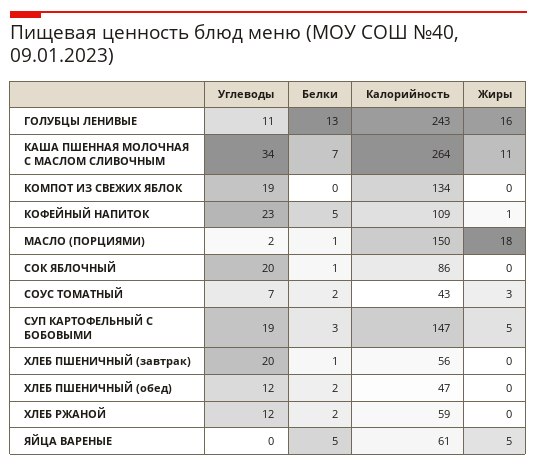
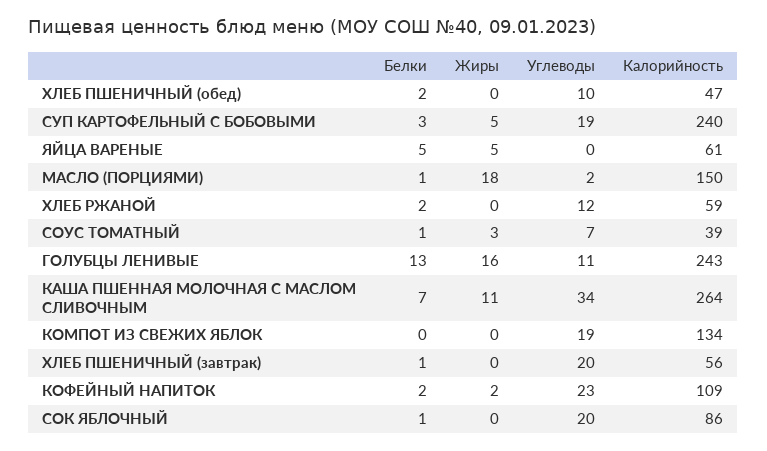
  {
    "Углеводы": {
      "ГОЛУБЦЫ ЛЕНИВЫЕ": 11,
      "КАША ПШЕННАЯ МОЛОЧНАЯ С МАСЛОМ СЛИВОЧНЫМ": 34,
      "КОМПОТ ИЗ СВЕЖИХ ЯБЛОК": 19,
      "КОФЕЙНЫЙ НАПИТОК": 23,
      "МАСЛО (ПОРЦИЯМИ)": 2,
      "СОК ЯБЛОЧНЫЙ": 20,
      "СОУС ТОМАТНЫЙ": 7,
      "СУП КАРТОФЕЛЬНЫЙ С БОБОВЫМИ": 19,
      "ХЛЕБ ПШЕНИЧНЫЙ (завтрак)": 20,
-     "ХЛЕБ ПШЕНИЧНЫЙ (обед)": 12,
+     "ХЛЕБ ПШЕНИЧНЫЙ (обед)": 10,
      "ХЛЕБ РЖАНОЙ": 12,
      "ЯЙЦА ВАРЕНЫЕ": 0
    },
    "Белки": {
      "ГОЛУБЦЫ ЛЕНИВЫЕ": 13,
      "КАША ПШЕННАЯ МОЛОЧНАЯ С МАСЛОМ СЛИВОЧНЫМ": 7,
      "КОМПОТ ИЗ СВЕЖИХ ЯБЛОК": 0,
-     "КОФЕЙНЫЙ НАПИТОК": 5,
+     "КОФЕЙНЫЙ НАПИТОК": 2,
      "МАСЛО (ПОРЦИЯМИ)": 1,
      "СОК ЯБЛОЧНЫЙ": 1,
-     "СОУС ТОМАТНЫЙ": 2,
+     "СОУС ТОМАТНЫЙ": 1,
      "СУП КАРТОФЕЛЬНЫЙ С БОБОВЫМИ": 3,
      "ХЛЕБ ПШЕНИЧНЫЙ (завтрак)": 1,
      "ХЛЕБ ПШЕНИЧНЫЙ (обед)": 2,
      "ХЛЕБ РЖАНОЙ": 2,
      "ЯЙЦА ВАРЕНЫЕ": 5
    },
    "Калорийность": {
      "ГОЛУБЦЫ ЛЕНИВЫЕ": 243,
      "КАША ПШЕННАЯ МОЛОЧНАЯ С МАСЛОМ СЛИВОЧНЫМ": 264,
      "КОМПОТ ИЗ СВЕЖИХ ЯБЛОК": 134,
      "КОФЕЙНЫЙ НАПИТОК": 109,
      "МАСЛО (ПОРЦИЯМИ)": 150,
      "СОК ЯБЛОЧНЫЙ": 86,
-     "СОУС ТОМАТНЫЙ": 43,
+     "СОУС ТОМАТНЫЙ": 39,
-     "СУП КАРТОФЕЛЬНЫЙ С БОБОВЫМИ": 147,
+     "СУП КАРТОФЕЛЬНЫЙ С БОБОВЫМИ": 240,
      "ХЛЕБ ПШЕНИЧНЫЙ (завтрак)": 56,
      "ХЛЕБ ПШЕНИЧНЫЙ (обед)": 47,
      "ХЛЕБ РЖАНОЙ": 59,
      "ЯЙЦА ВАРЕНЫЕ": 61
    },
    "Жиры": {
      "ГОЛУБЦЫ ЛЕНИВЫЕ": 16,
      "КАША ПШЕННАЯ МОЛОЧНАЯ С МАСЛОМ СЛИВОЧНЫМ": 11,
      "КОМПОТ ИЗ СВЕЖИХ ЯБЛОК": 0,
-     "КОФЕЙНЫЙ НАПИТОК": 1,
+     "КОФЕЙНЫЙ НАПИТОК": 2,
      "МАСЛО (ПОРЦИЯМИ)": 18,
      "СОК ЯБЛОЧНЫЙ": 0,
      "СОУС ТОМАТНЫЙ": 3,
      "СУП КАРТОФЕЛЬНЫЙ С БОБОВЫМИ": 5,
      "ХЛЕБ ПШЕНИЧНЫЙ (завтрак)": 0,
      "ХЛЕБ ПШЕНИЧНЫЙ (обед)": 0,
      "ХЛЕБ РЖАНОЙ": 0,
      "ЯЙЦА ВАРЕНЫЕ": 5
    }
  }

